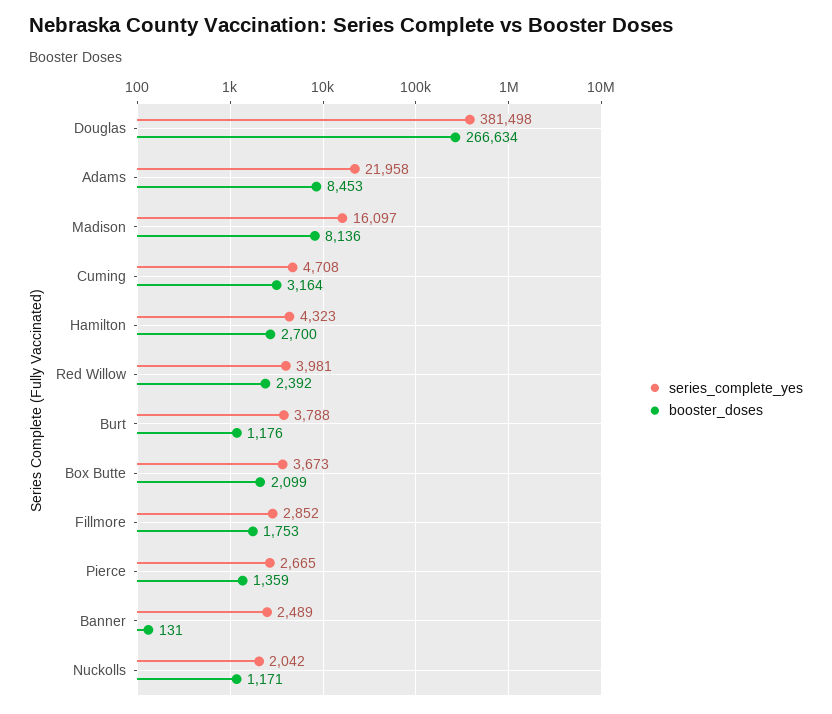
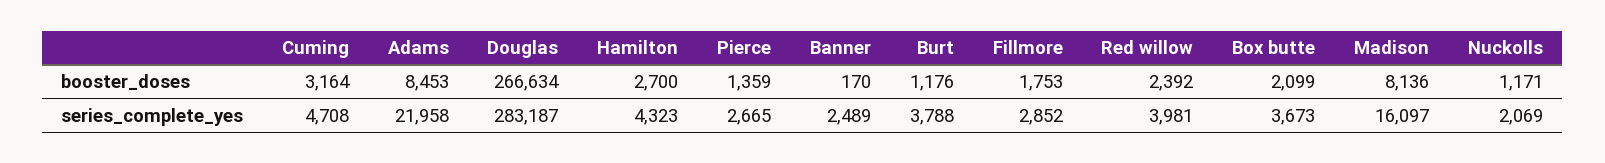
  {
    "series_complete_yes": {
-     "Douglas": 381498,
+     "Douglas": 283187,
      "Adams": 21958,
      "Madison": 16097,
      "Cuming": 4708,
      "Hamilton": 4323,
      "Red Willow": 3981,
      "Burt": 3788,
      "Box Butte": 3673,
      "Fillmore": 2852,
      "Pierce": 2665,
      "Banner": 2489,
-     "Nuckolls": 2042
+     "Nuckolls": 2069
    },
    "booster_doses": {
      "Douglas": 266634,
      "Adams": 8453,
      "Madison": 8136,
      "Cuming": 3164,
      "Hamilton": 2700,
      "Red Willow": 2392,
      "Burt": 1176,
      "Box Butte": 2099,
      "Fillmore": 1753,
      "Pierce": 1359,
-     "Banner": 131,
+     "Banner": 170,
      "Nuckolls": 1171
    }
  }

